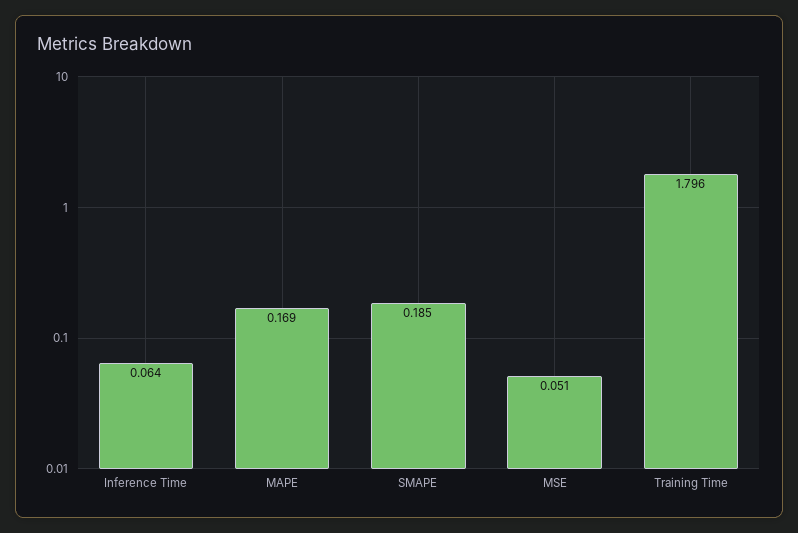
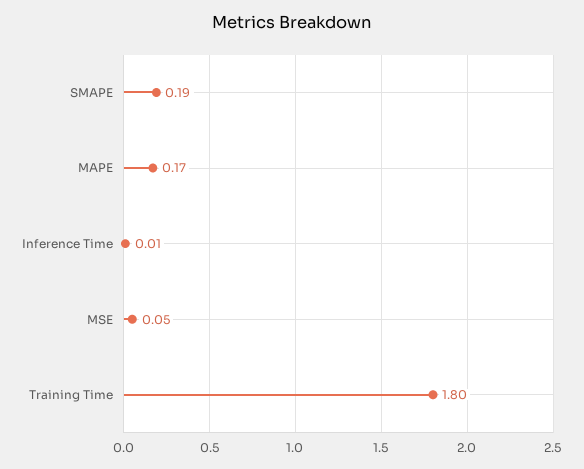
  {
-   "Inference Time": 0.064,
+   "Inference Time": 0.01,
    "MAPE": 0.169,
    "SMAPE": 0.185,
    "MSE": 0.051,
    "Training Time": 1.796
  }

